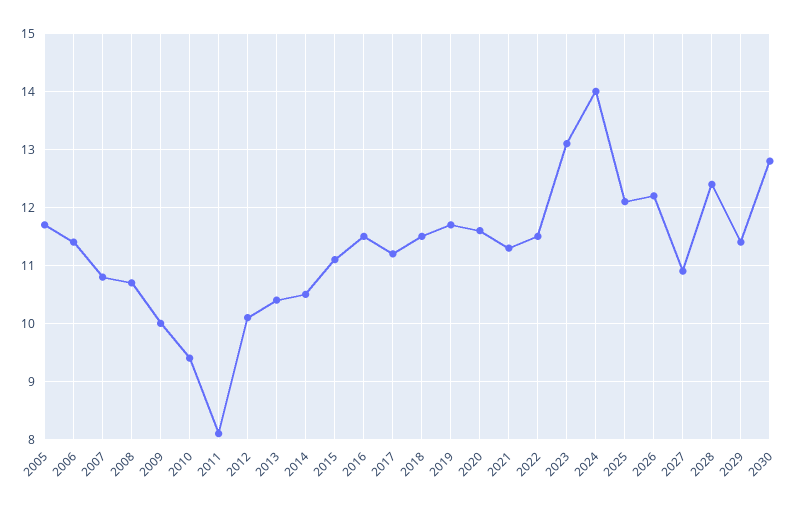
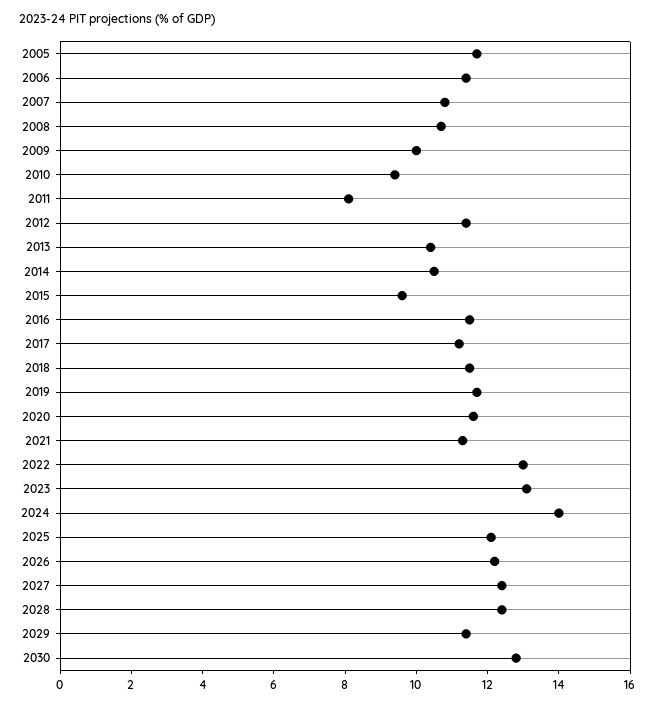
  {
    "2005": 11.5,
    "2006": 11.5,
    "2007": 11,
    "2008": 10.5,
    "2009": 10,
    "2010": 9.5,
    "2011": 8,
-   "2012": 10,
+   "2012": 11.5,
    "2013": 10.5,
    "2014": 10.5,
-   "2015": 11,
+   "2015": 9.5,
    "2016": 11.5,
    "2017": 11,
    "2018": 11.5,
    "2019": 11.5,
    "2020": 11.5,
    "2021": 11.5,
-   "2022": 11.5,
+   "2022": 13,
    "2023": 13,
    "2024": 14,
    "2025": 12,
    "2026": 12,
-   "2027": 11,
+   "2027": 12.5,
    "2028": 12.5,
    "2029": 11.5,
    "2030": 13
  }

